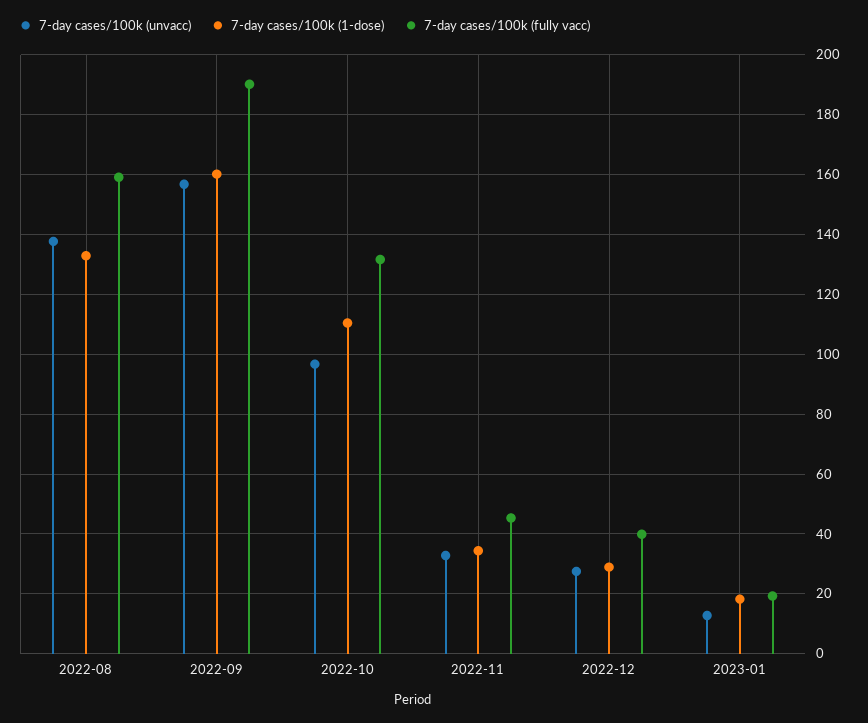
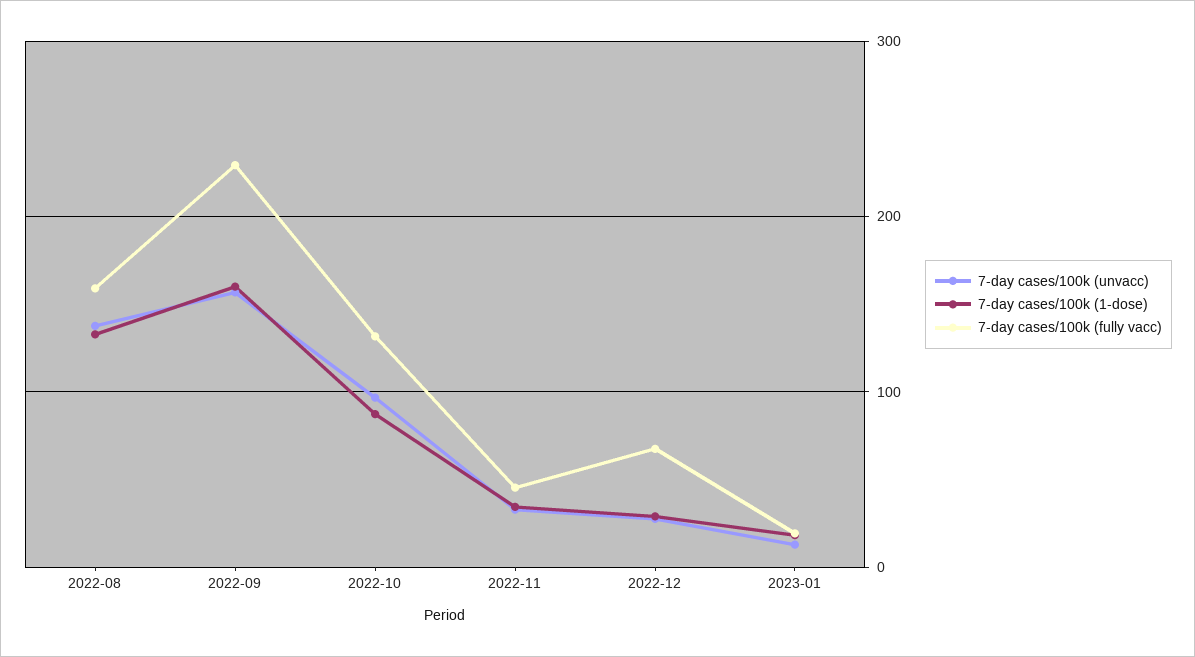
  {
    "7-day cases/100k (unvacc)": {
      "2022-08": 137.5,
      "2022-09": 157.5,
      "2022-10": 97.5,
      "2022-11": 32.5,
      "2022-12": 27.5,
      "2023-01": 12.5
    },
    "7-day cases/100k (1-dose)": {
      "2022-08": 132.5,
      "2022-09": 160,
-     "2022-10": 110,
+     "2022-10": 90,
      "2022-11": 35,
      "2022-12": 30,
      "2023-01": 17.5
    },
    "7-day cases/100k (fully vacc)": {
      "2022-08": 160,
-     "2022-09": 190,
+     "2022-09": 230,
      "2022-10": 132.5,
      "2022-11": 45,
-     "2022-12": 40,
+     "2022-12": 70,
      "2023-01": 20
    }
  }

